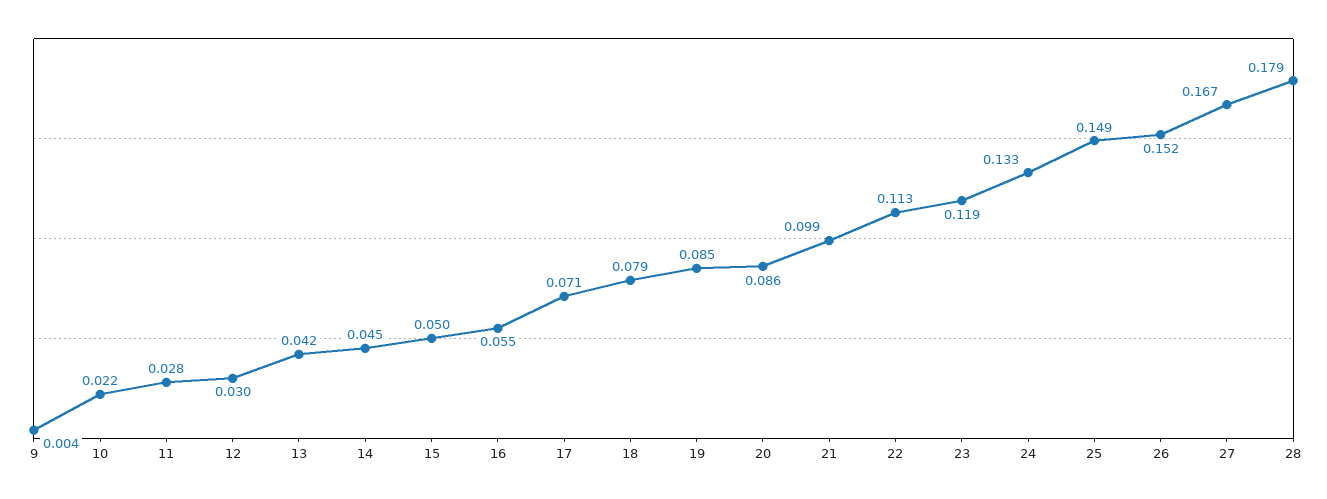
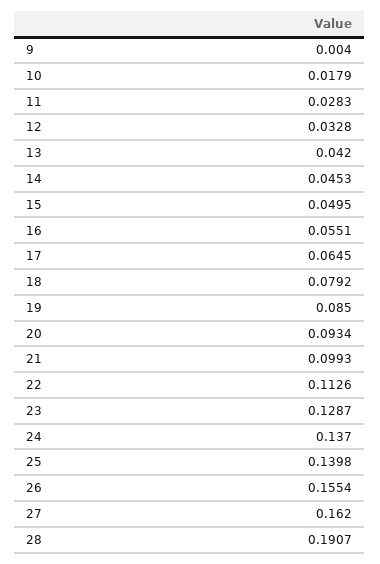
  {
    "9": 0.004,
-   "10": 0.022,
+   "10": 0.0179,
    "11": 0.0283,
-   "12": 0.03,
+   "12": 0.0328,
    "13": 0.042,
    "14": 0.0453,
    "15": 0.0495,
    "16": 0.0551,
-   "17": 0.071,
+   "17": 0.0645,
    "18": 0.0792,
    "19": 0.085,
-   "20": 0.086,
+   "20": 0.0934,
    "21": 0.0993,
    "22": 0.1126,
-   "23": 0.119,
+   "23": 0.1287,
-   "24": 0.133,
+   "24": 0.137,
-   "25": 0.149,
+   "25": 0.1398,
-   "26": 0.152,
+   "26": 0.1554,
-   "27": 0.167,
+   "27": 0.162,
-   "28": 0.179
+   "28": 0.1907
  }

